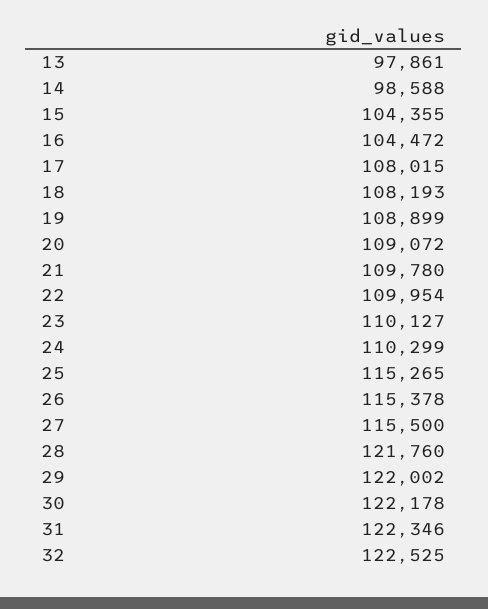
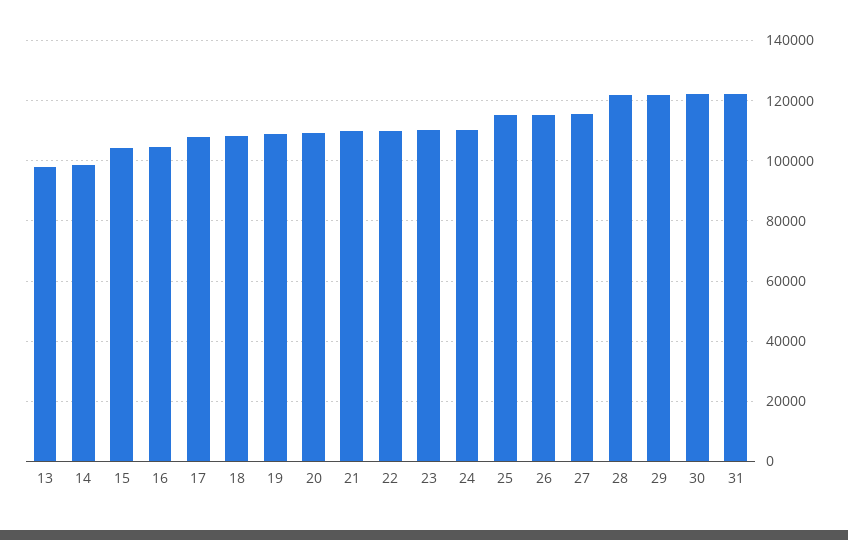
  {
    "13": 97861,
    "14": 98588,
    "15": 104355,
    "16": 104472,
    "17": 108015,
    "18": 108193,
    "19": 108899,
    "20": 109072,
    "21": 109780,
    "22": 109954,
    "23": 110127,
    "24": 110299,
    "25": 115265,
    "26": 115378,
    "27": 115500,
    "28": 121760,
    "29": 122002,
    "30": 122178,
-   "31": 122346,
+   "31": 122346
-   "32": 122525
  }

